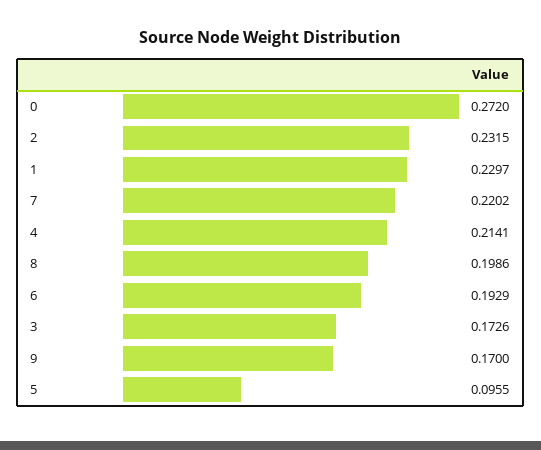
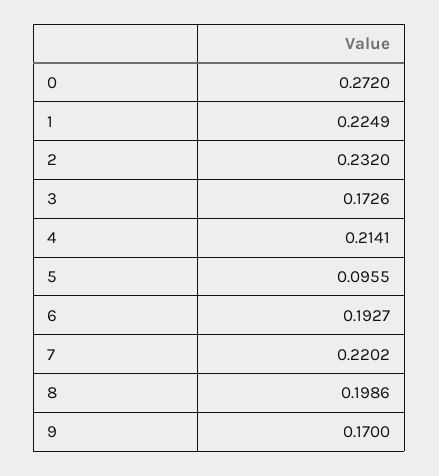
  {
    "0": 0.272,
-   "2": 0.2315,
+   "2": 0.232,
-   "1": 0.2297,
+   "1": 0.2249,
    "7": 0.2202,
    "4": 0.2141,
    "8": 0.1986,
-   "6": 0.1929,
+   "6": 0.1927,
    "3": 0.1726,
    "9": 0.17,
    "5": 0.0955
  }

